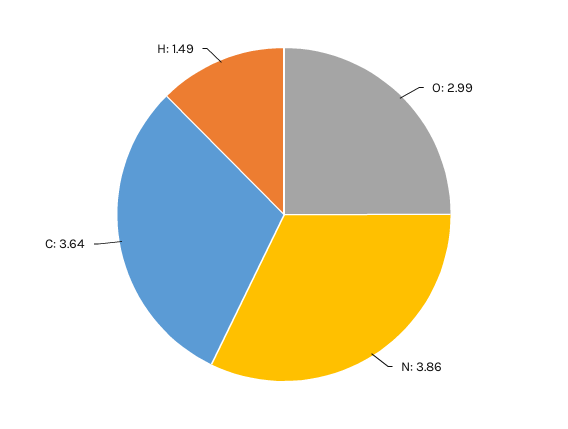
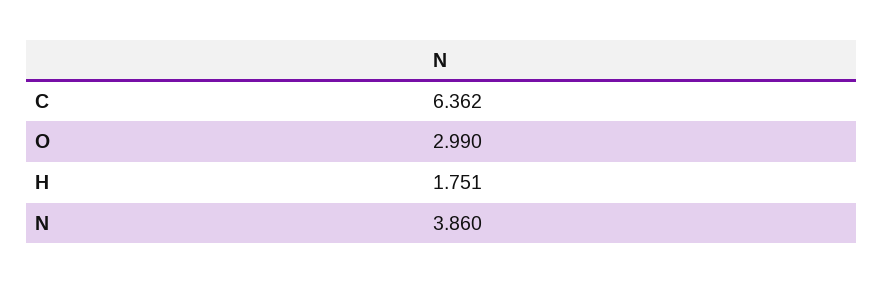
  {
    "O": 2.99,
    "N": 3.86,
-   "C": 3.64,
+   "C": 6.362,
-   "H": 1.49
+   "H": 1.751
  }

